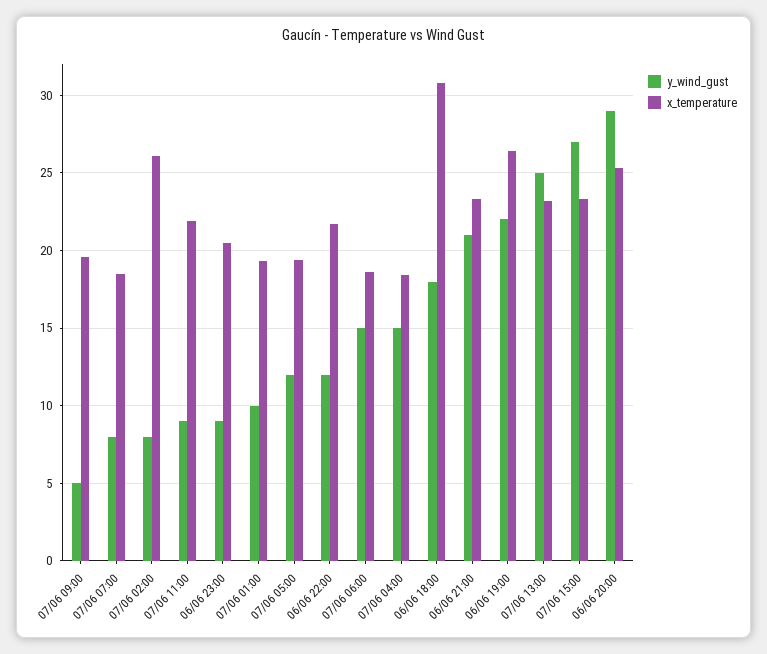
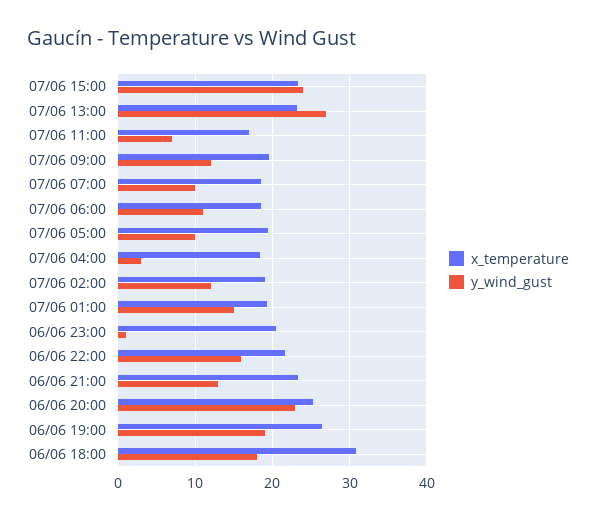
  {
    "y_wind_gust": {
-     "07/06 09:00": 5,
+     "07/06 09:00": 12,
-     "07/06 07:00": 8,
+     "07/06 07:00": 10,
-     "07/06 02:00": 8,
+     "07/06 02:00": 12,
-     "07/06 11:00": 9,
+     "07/06 11:00": 7,
-     "06/06 23:00": 9,
+     "06/06 23:00": 1,
-     "07/06 01:00": 10,
+     "07/06 01:00": 15,
-     "07/06 05:00": 12,
+     "07/06 05:00": 10,
-     "06/06 22:00": 12,
+     "06/06 22:00": 16,
-     "07/06 06:00": 15,
+     "07/06 06:00": 11,
-     "07/06 04:00": 15,
+     "07/06 04:00": 3,
      "06/06 18:00": 18,
-     "06/06 21:00": 21,
+     "06/06 21:00": 13,
-     "06/06 19:00": 22,
+     "06/06 19:00": 19,
-     "07/06 13:00": 25,
+     "07/06 13:00": 27,
-     "07/06 15:00": 27,
+     "07/06 15:00": 24,
-     "06/06 20:00": 29
+     "06/06 20:00": 23
    },
    "x_temperature": {
      "07/06 09:00": 19.5,
      "07/06 07:00": 18.5,
-     "07/06 02:00": 26,
+     "07/06 02:00": 19,
-     "07/06 11:00": 22,
+     "07/06 11:00": 17,
      "06/06 23:00": 20.5,
      "07/06 01:00": 19.5,
      "07/06 05:00": 19.5,
      "06/06 22:00": 21.5,
      "07/06 06:00": 18.5,
      "07/06 04:00": 18.5,
      "06/06 18:00": 31,
      "06/06 21:00": 23.5,
      "06/06 19:00": 26.5,
      "07/06 13:00": 23,
      "07/06 15:00": 23.5,
      "06/06 20:00": 25.5
    }
  }

